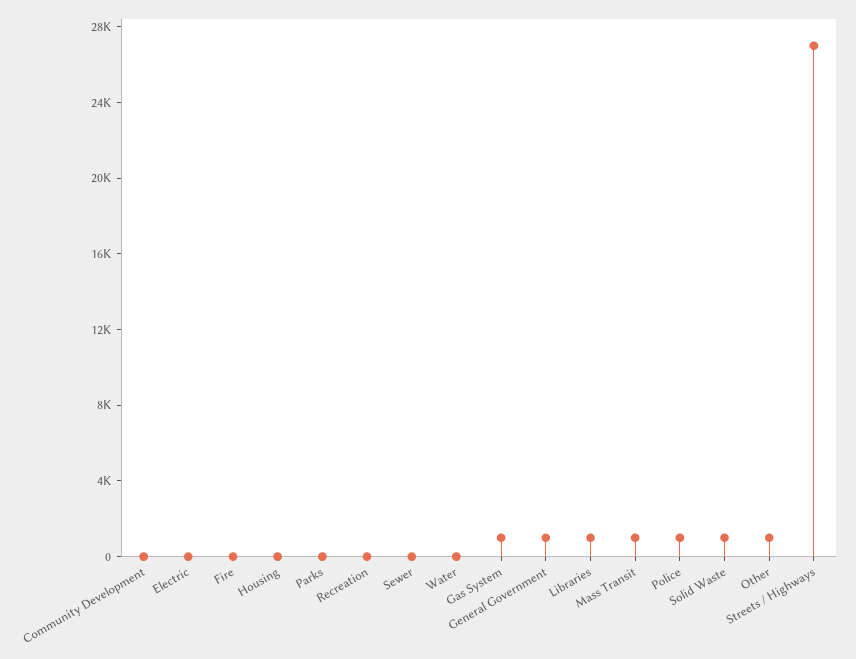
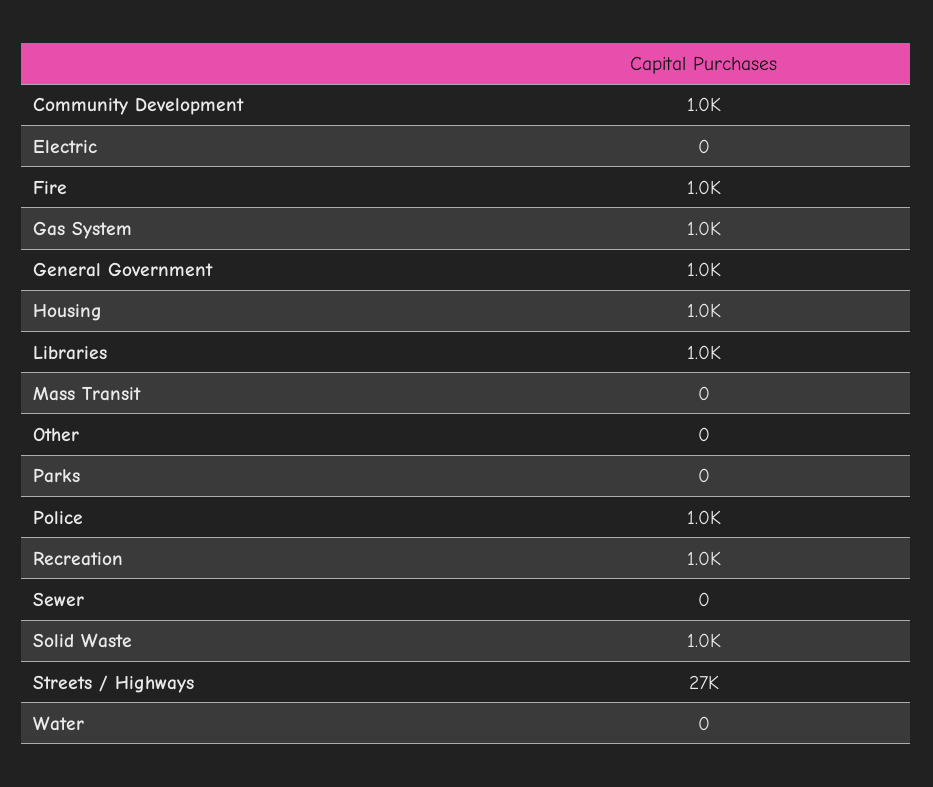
  {
-   "Community Development": 0,
+   "Community Development": 1000,
    "Electric": 0,
-   "Fire": 0,
+   "Fire": 1000,
-   "Housing": 0,
+   "Housing": 1000,
    "Parks": 0,
-   "Recreation": 0,
+   "Recreation": 1000,
    "Sewer": 0,
    "Water": 0,
    "Gas System": 1000,
    "General Government": 1000,
    "Libraries": 1000,
-   "Mass Transit": 1000,
+   "Mass Transit": 0,
    "Police": 1000,
    "Solid Waste": 1000,
-   "Other": 1000,
+   "Other": 0,
    "Streets / Highways": 27000
  }

